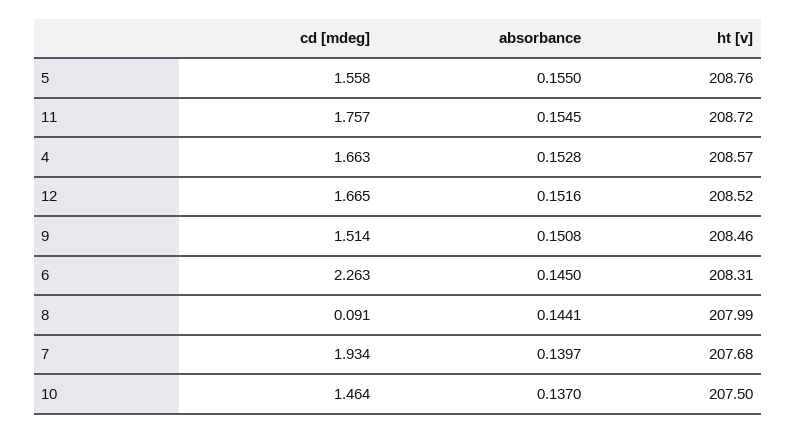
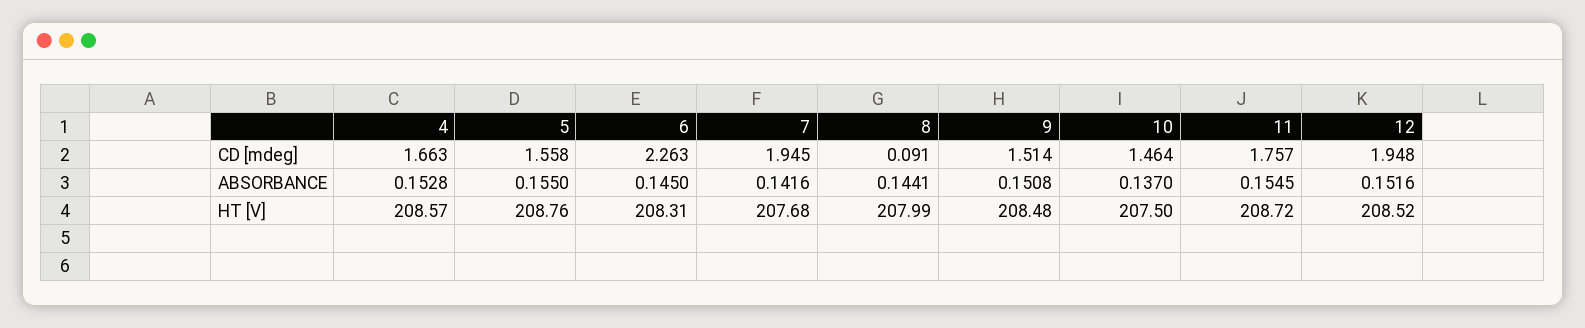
  {
    "cd [mdeg]": {
      "5": 1.558,
      "11": 1.757,
      "4": 1.663,
-     "12": 1.665,
+     "12": 1.948,
      "9": 1.514,
      "6": 2.263,
      "8": 0.091,
-     "7": 1.934,
+     "7": 1.945,
      "10": 1.464
    },
    "absorbance": {
      "5": 0.155,
      "11": 0.1545,
      "4": 0.1528,
      "12": 0.1516,
      "9": 0.1508,
      "6": 0.145,
      "8": 0.1441,
-     "7": 0.1397,
+     "7": 0.1416,
      "10": 0.137
    },
    "ht [v]": {
      "5": 208.76,
      "11": 208.72,
      "4": 208.57,
      "12": 208.52,
-     "9": 208.46,
+     "9": 208.48,
      "6": 208.31,
      "8": 207.99,
      "7": 207.68,
      "10": 207.5
    }
  }

